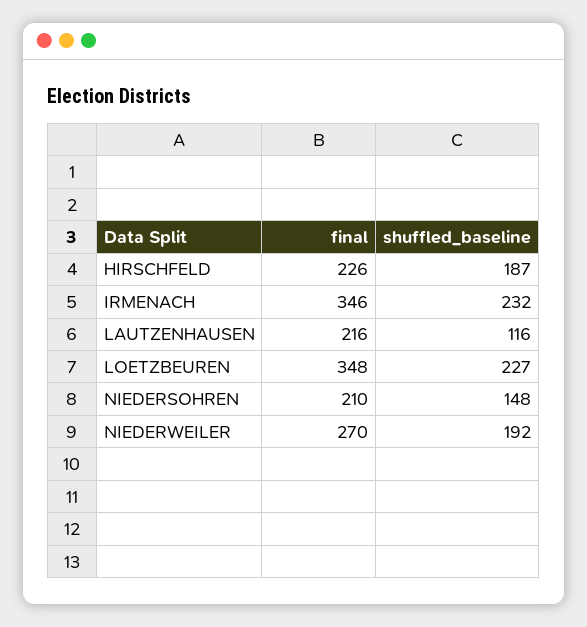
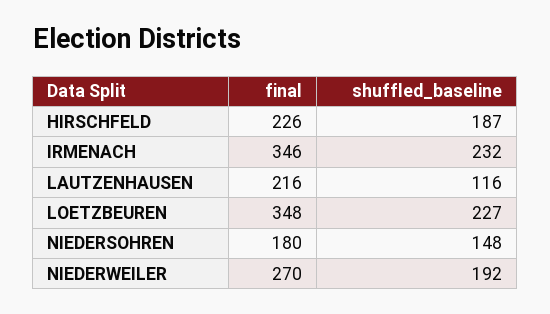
  {
    "final": {
      "HIRSCHFELD": 226,
      "IRMENACH": 346,
      "LAUTZENHAUSEN": 216,
      "LOETZBEUREN": 348,
-     "NIEDERSOHREN": 210,
+     "NIEDERSOHREN": 180,
      "NIEDERWEILER": 270
    },
    "shuffled_baseline": {
      "HIRSCHFELD": 187,
      "IRMENACH": 232,
      "LAUTZENHAUSEN": 116,
      "LOETZBEUREN": 227,
      "NIEDERSOHREN": 148,
      "NIEDERWEILER": 192
    }
  }

